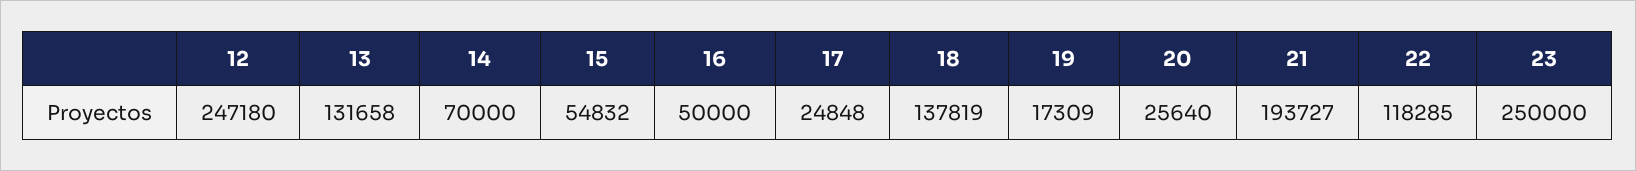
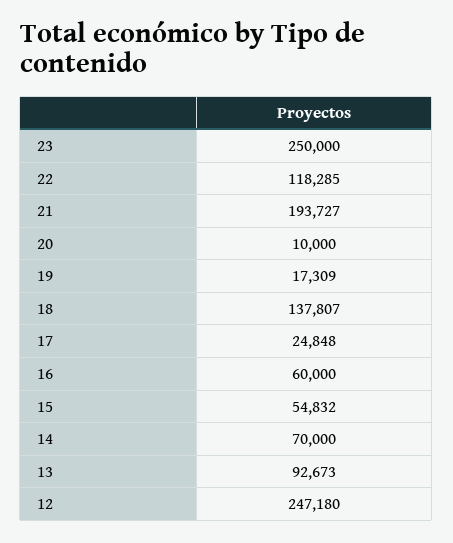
  {
    "12": 247180,
-   "13": 131658,
+   "13": 92673,
    "14": 70000,
    "15": 54832,
-   "16": 50000,
+   "16": 60000,
    "17": 24848,
-   "18": 137819,
+   "18": 137807,
    "19": 17309,
-   "20": 25640,
+   "20": 10000,
    "21": 193727,
    "22": 118285,
    "23": 250000
  }

